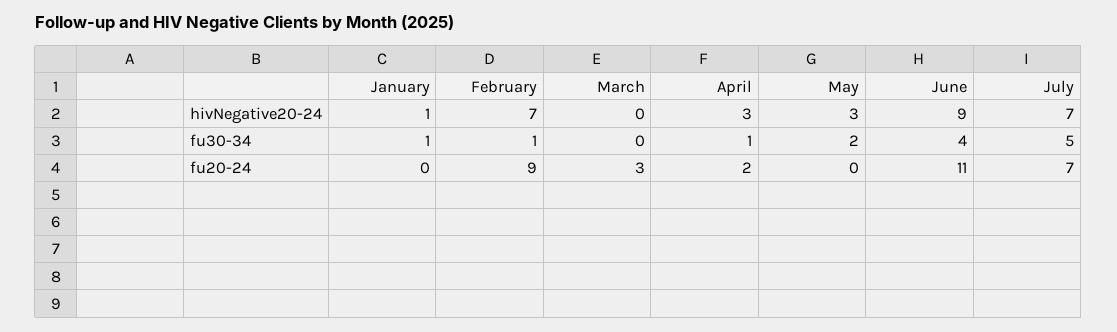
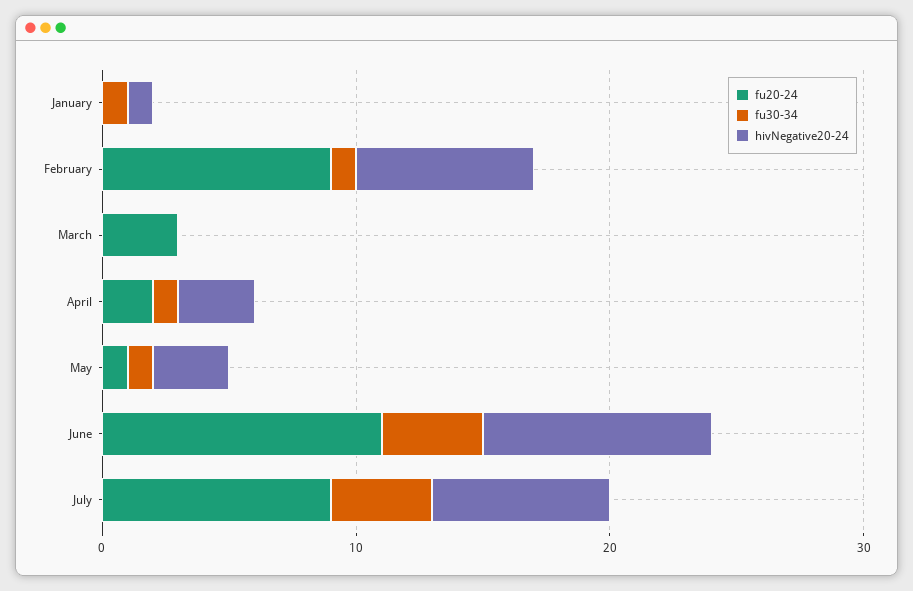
  {
    "hivNegative20-24": {
      "January": 1,
      "February": 7,
      "March": 0,
      "April": 3,
      "May": 3,
      "June": 9,
      "July": 7
    },
    "fu30-34": {
      "January": 1,
      "February": 1,
      "March": 0,
      "April": 1,
-     "May": 2,
+     "May": 1,
      "June": 4,
-     "July": 5
+     "July": 4
    },
    "fu20-24": {
      "January": 0,
      "February": 9,
      "March": 3,
      "April": 2,
-     "May": 0,
+     "May": 1,
      "June": 11,
-     "July": 7
+     "July": 9
    }
  }

